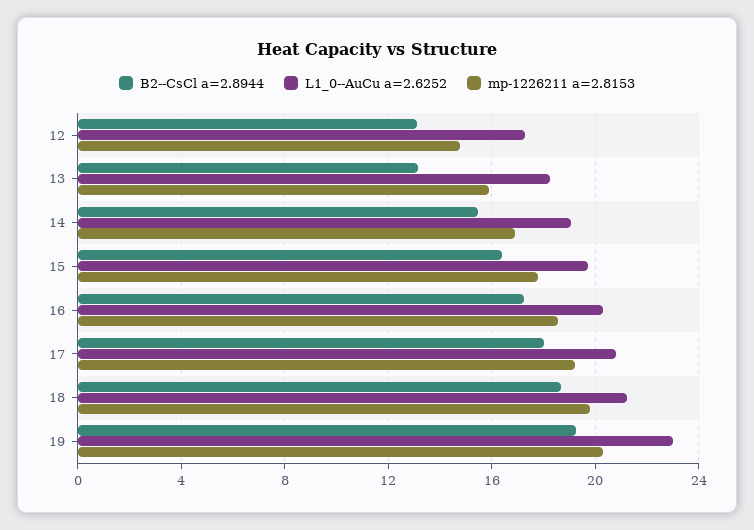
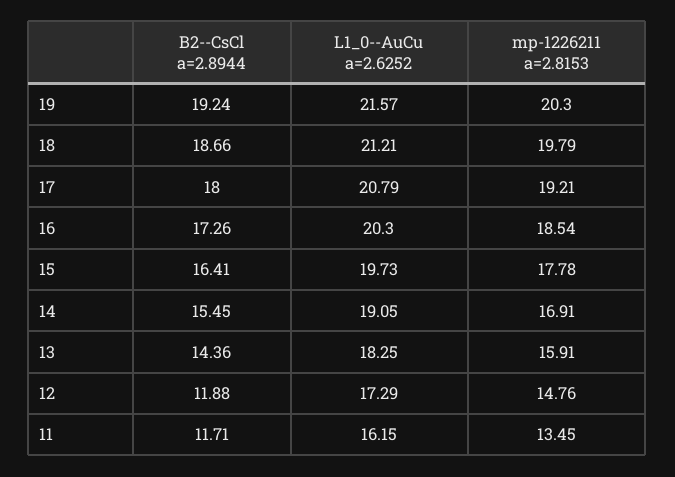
  {
    "B2--CsCl a=2.8944": {
-     "12": 13,
+     "12": 11.88,
-     "13": 13,
+     "13": 14.36,
      "14": 15.45,
      "15": 16.41,
      "16": 17.26,
      "17": 18,
      "18": 18.66,
-     "19": 19.24
+     "19": 19.24,
+     "11": 11.71
    },
    "L1_0--AuCu a=2.6252": {
      "12": 17.29,
      "13": 18.25,
      "14": 19.05,
      "15": 19.73,
      "16": 20.3,
      "17": 20.79,
      "18": 21.21,
-     "19": 23
+     "19": 21.57,
+     "11": 16.15
    },
    "mp-1226211 a=2.8153": {
      "12": 14.76,
      "13": 15.91,
      "14": 16.91,
      "15": 17.78,
      "16": 18.54,
      "17": 19.21,
      "18": 19.79,
-     "19": 20.3
+     "19": 20.3,
+     "11": 13.45
    }
  }

